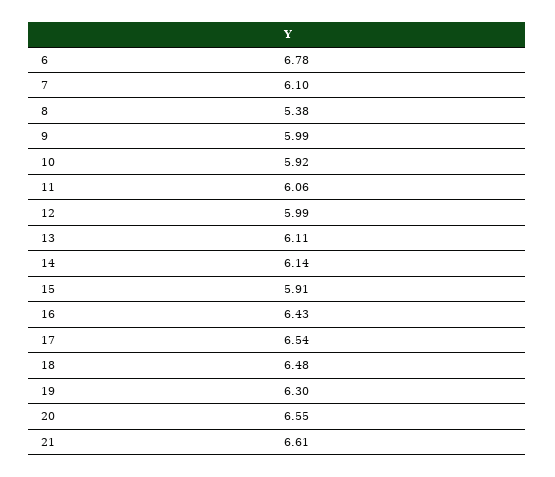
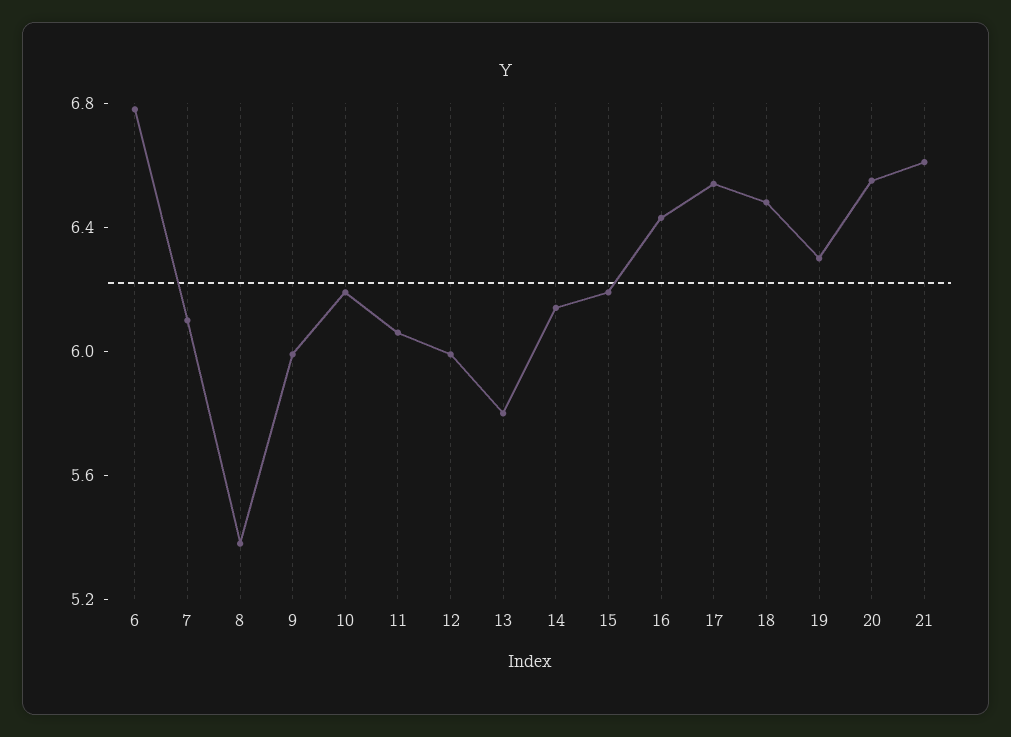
  {
    "6": 6.78,
    "7": 6.1,
    "8": 5.38,
    "9": 5.99,
-   "10": 5.92,
+   "10": 6.2,
    "11": 6.06,
    "12": 5.99,
-   "13": 6.11,
+   "13": 5.8,
    "14": 6.14,
-   "15": 5.91,
+   "15": 6.2,
    "16": 6.43,
    "17": 6.54,
    "18": 6.48,
    "19": 6.3,
    "20": 6.55,
    "21": 6.61
  }

